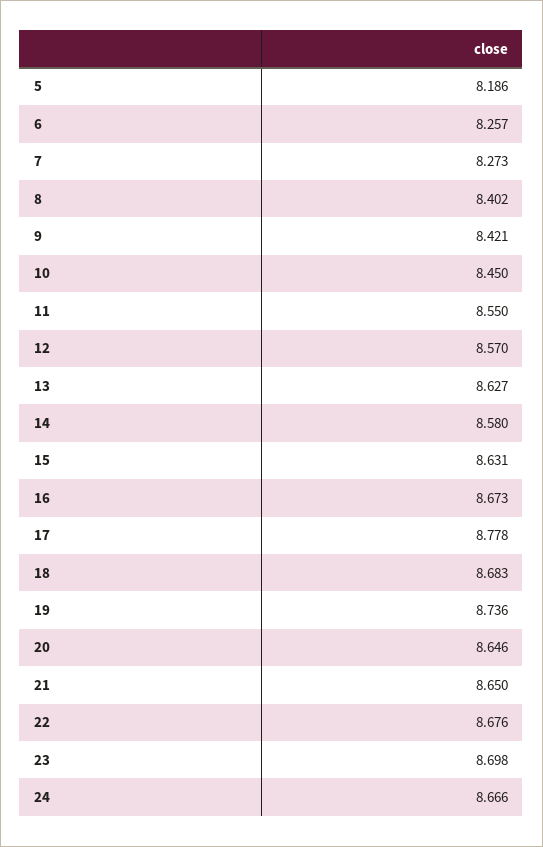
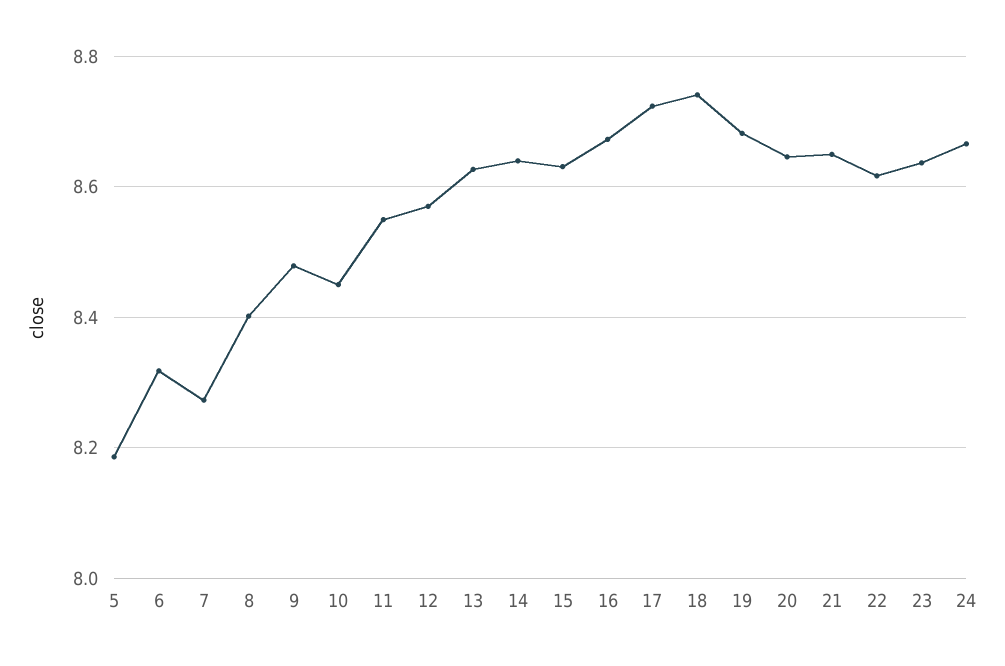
  {
    "5": 8.186,
-   "6": 8.257,
+   "6": 8.32,
    "7": 8.273,
    "8": 8.402,
-   "9": 8.421,
+   "9": 8.48,
    "10": 8.45,
    "11": 8.55,
    "12": 8.57,
    "13": 8.627,
-   "14": 8.58,
+   "14": 8.64,
    "15": 8.631,
    "16": 8.673,
-   "17": 8.778,
+   "17": 8.72,
-   "18": 8.683,
+   "18": 8.74,
-   "19": 8.736,
+   "19": 8.68,
    "20": 8.646,
    "21": 8.65,
-   "22": 8.676,
+   "22": 8.62,
-   "23": 8.698,
+   "23": 8.64,
    "24": 8.666
  }

